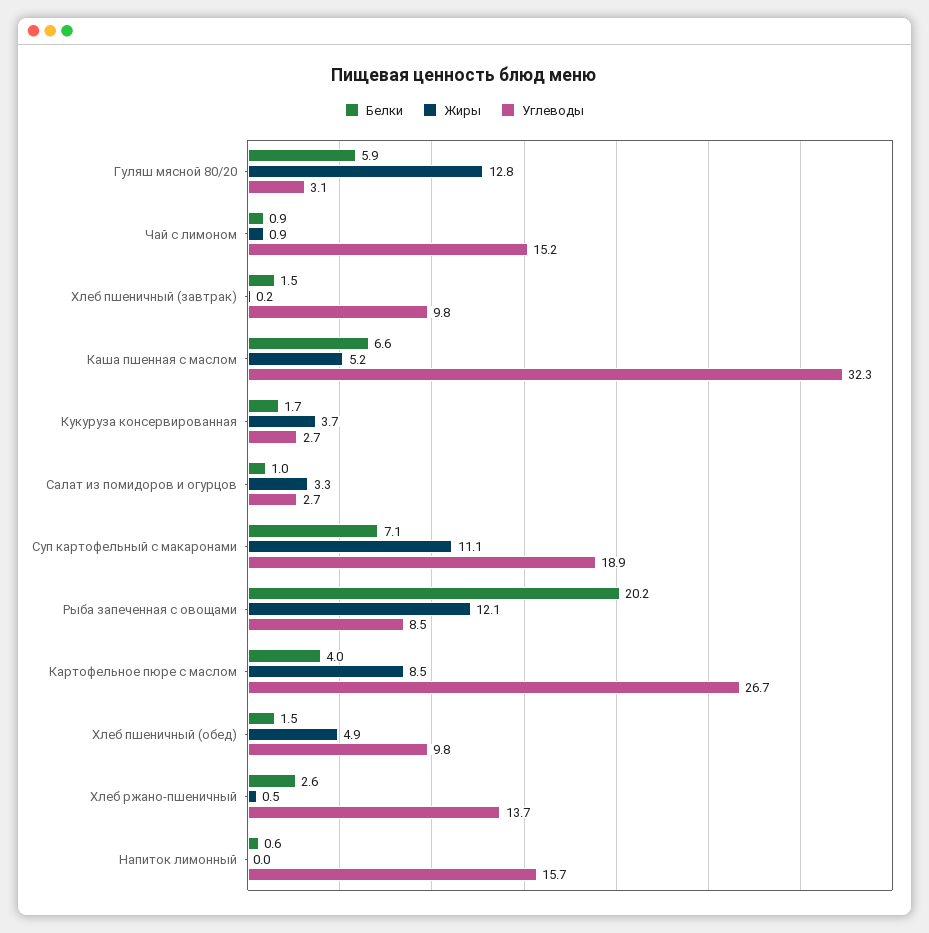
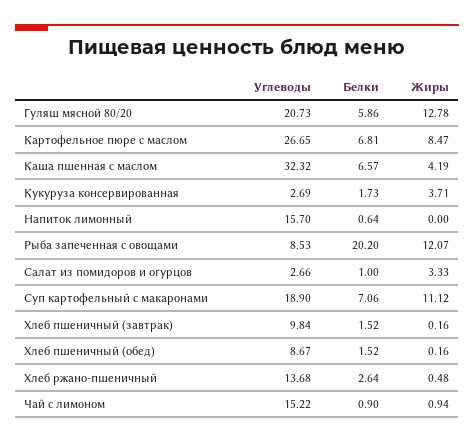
  {
    "Белки": {
      "Гуляш мясной 80/20": 5.86,
      "Чай с лимоном": 0.9,
      "Хлеб пшеничный (завтрак)": 1.52,
      "Каша пшенная с маслом": 6.57,
      "Кукуруза консервированная": 1.73,
      "Салат из помидоров и огурцов": 1,
      "Суп картофельный с макаронами": 7.06,
      "Рыба запеченная с овощами": 20.2,
-     "Картофельное пюре с маслом": 4,
+     "Картофельное пюре с маслом": 6.81,
      "Хлеб пшеничный (обед)": 1.52,
      "Хлеб ржано-пшеничный": 2.64,
      "Напиток лимонный": 0.64
    },
    "Жиры": {
      "Гуляш мясной 80/20": 12.78,
      "Чай с лимоном": 0.94,
      "Хлеб пшеничный (завтрак)": 0.16,
-     "Каша пшенная с маслом": 5.2,
+     "Каша пшенная с маслом": 4.19,
      "Кукуруза консервированная": 3.71,
      "Салат из помидоров и огурцов": 3.33,
      "Суп картофельный с макаронами": 11.12,
      "Рыба запеченная с овощами": 12.07,
      "Картофельное пюре с маслом": 8.47,
-     "Хлеб пшеничный (обед)": 4.9,
+     "Хлеб пшеничный (обед)": 0.16,
      "Хлеб ржано-пшеничный": 0.48,
      "Напиток лимонный": 0
    },
    "Углеводы": {
-     "Гуляш мясной 80/20": 3.1,
+     "Гуляш мясной 80/20": 20.73,
      "Чай с лимоном": 15.22,
      "Хлеб пшеничный (завтрак)": 9.84,
      "Каша пшенная с маслом": 32.32,
      "Кукуруза консервированная": 2.69,
      "Салат из помидоров и огурцов": 2.66,
      "Суп картофельный с макаронами": 18.9,
      "Рыба запеченная с овощами": 8.53,
      "Картофельное пюре с маслом": 26.65,
-     "Хлеб пшеничный (обед)": 9.8,
+     "Хлеб пшеничный (обед)": 8.67,
      "Хлеб ржано-пшеничный": 13.68,
      "Напиток лимонный": 15.7
    }
  }

